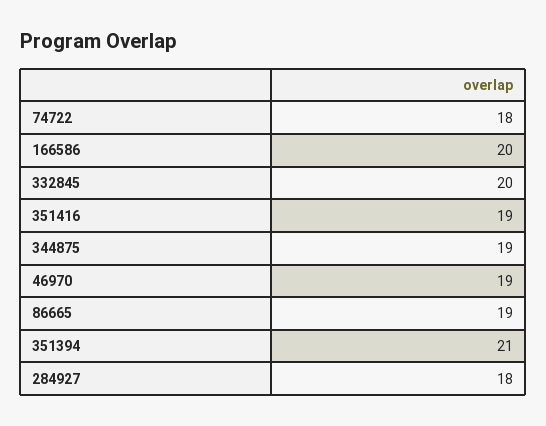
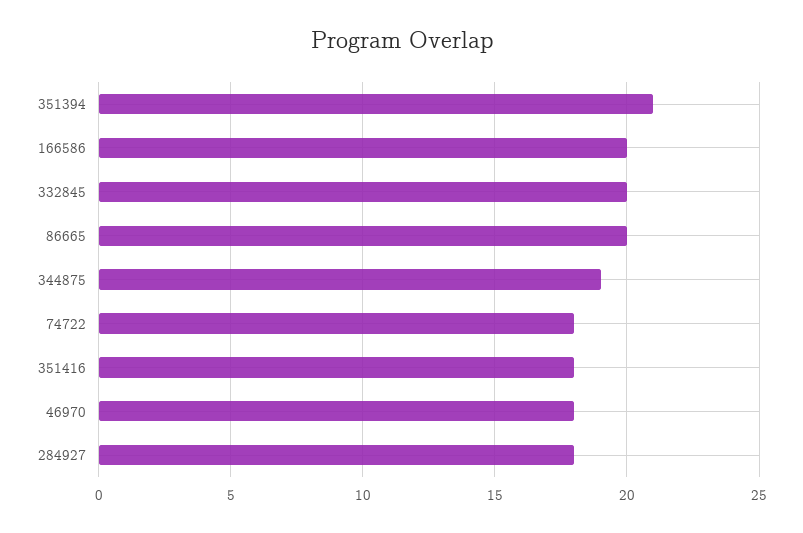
  {
    "74722": 18,
    "166586": 20,
    "332845": 20,
-   "351416": 19,
+   "351416": 18,
    "344875": 19,
-   "46970": 19,
+   "46970": 18,
-   "86665": 19,
+   "86665": 20,
    "351394": 21,
    "284927": 18
  }

